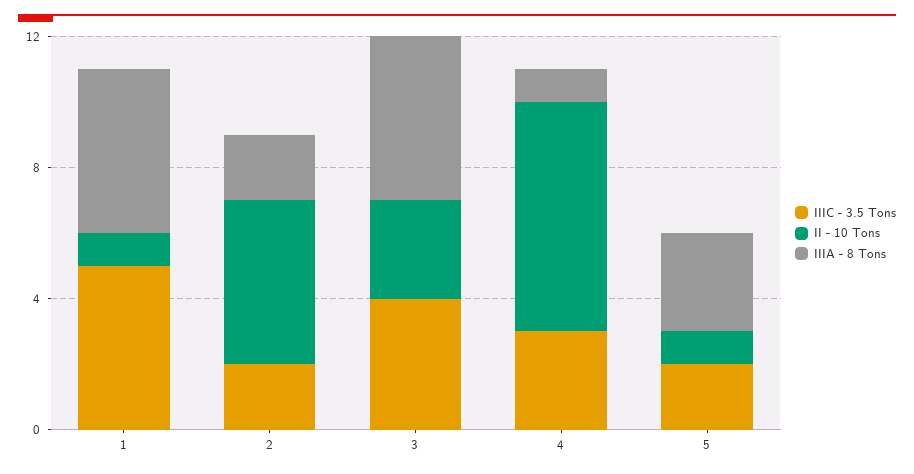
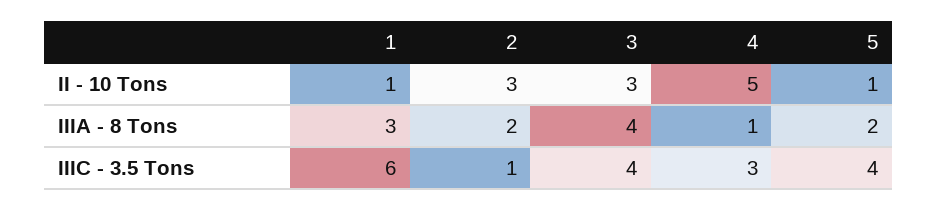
  {
    "IIIC - 3.5 Tons": {
-     "1": 5,
+     "1": 6,
-     "2": 2,
+     "2": 1,
      "3": 4,
      "4": 3,
-     "5": 2
+     "5": 4
    },
    "II - 10 Tons": {
      "1": 1,
-     "2": 5,
+     "2": 3,
      "3": 3,
-     "4": 7,
+     "4": 5,
      "5": 1
    },
    "IIIA - 8 Tons": {
-     "1": 5,
+     "1": 3,
      "2": 2,
-     "3": 5,
+     "3": 4,
      "4": 1,
-     "5": 3
+     "5": 2
    }
  }

